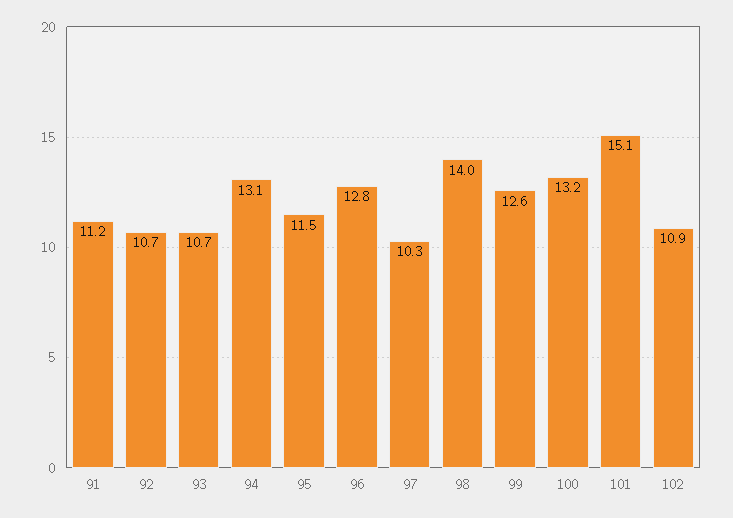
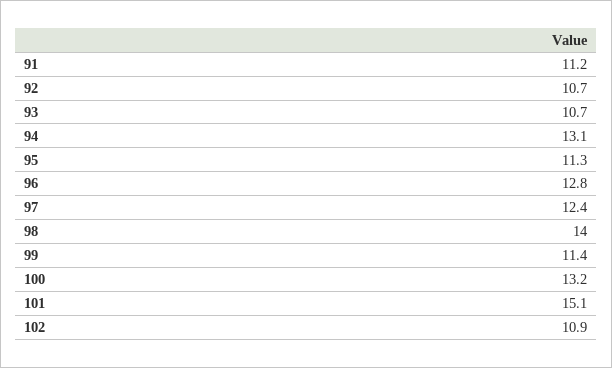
  {
    "91": 11.2,
    "92": 10.7,
    "93": 10.7,
    "94": 13.1,
-   "95": 11.5,
+   "95": 11.3,
    "96": 12.8,
-   "97": 10.3,
+   "97": 12.4,
    "98": 14,
-   "99": 12.6,
+   "99": 11.4,
    "100": 13.2,
    "101": 15.1,
    "102": 10.9
  }

